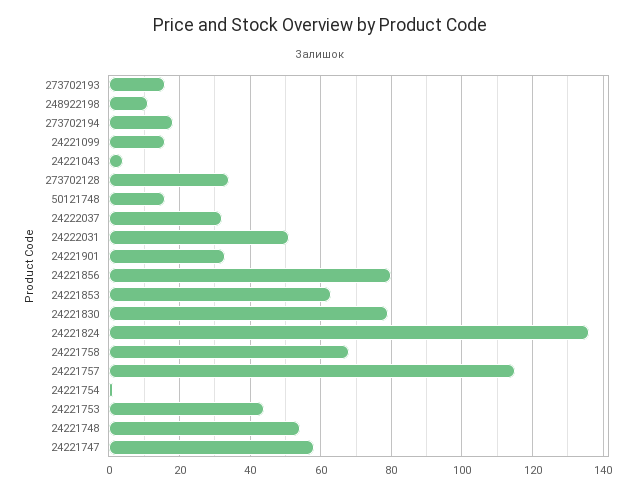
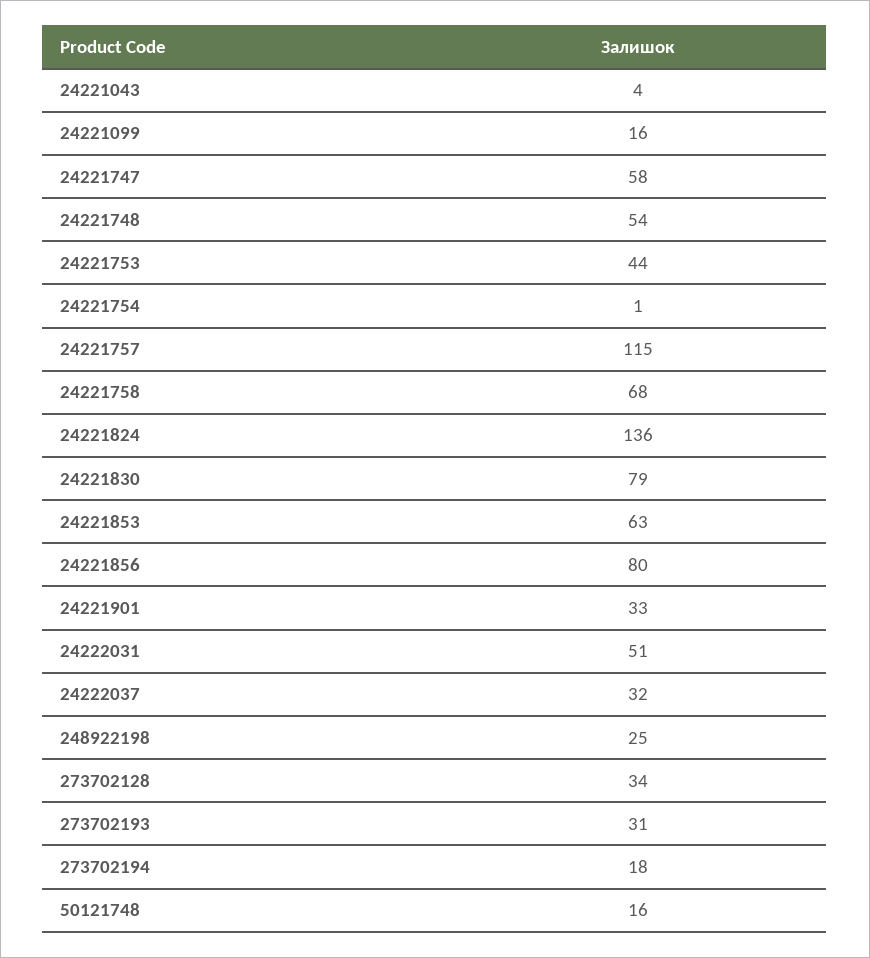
  {
-   "273702193": 15,
+   "273702193": 31,
-   "248922198": 10,
+   "248922198": 25,
    "273702194": 18,
    "24221099": 16,
    "24221043": 4,
    "273702128": 34,
    "50121748": 16,
    "24222037": 32,
    "24222031": 51,
    "24221901": 33,
    "24221856": 80,
    "24221853": 63,
    "24221830": 79,
    "24221824": 136,
    "24221758": 68,
    "24221757": 115,
    "24221754": 1,
    "24221753": 44,
    "24221748": 54,
    "24221747": 58
  }

